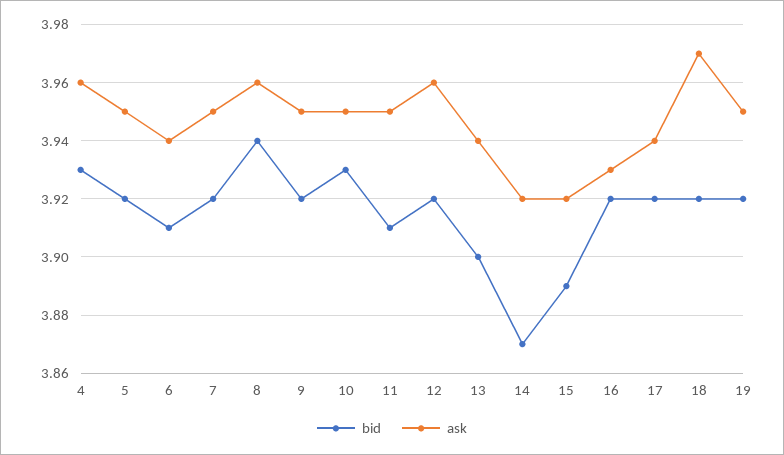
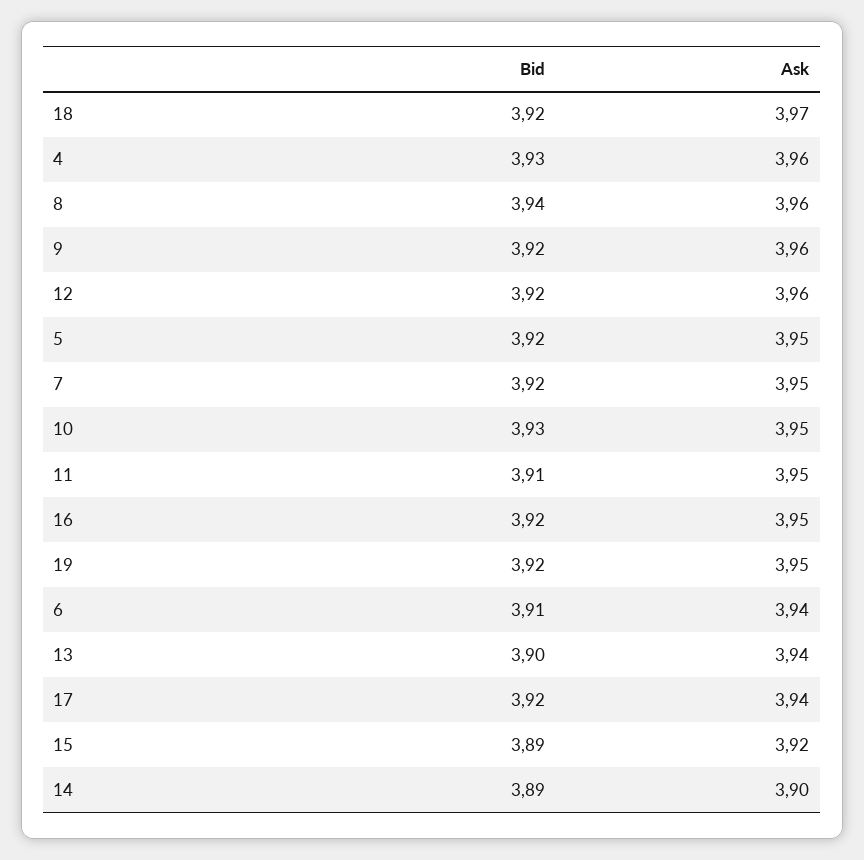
  {
    "bid": {
      "4": 3.93,
      "5": 3.92,
      "6": 3.91,
      "7": 3.92,
      "8": 3.94,
      "9": 3.92,
      "10": 3.93,
      "11": 3.91,
      "12": 3.92,
      "13": 3.9,
-     "14": 3.87,
+     "14": 3.89,
      "15": 3.89,
      "16": 3.92,
      "17": 3.92,
      "18": 3.92,
      "19": 3.92
    },
    "ask": {
      "4": 3.96,
      "5": 3.95,
      "6": 3.94,
      "7": 3.95,
      "8": 3.96,
-     "9": 3.95,
+     "9": 3.96,
      "10": 3.95,
      "11": 3.95,
      "12": 3.96,
      "13": 3.94,
-     "14": 3.92,
+     "14": 3.9,
      "15": 3.92,
-     "16": 3.93,
+     "16": 3.95,
      "17": 3.94,
      "18": 3.97,
      "19": 3.95
    }
  }

